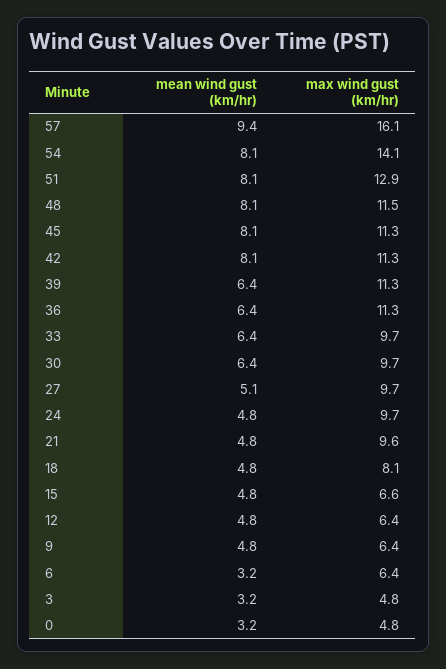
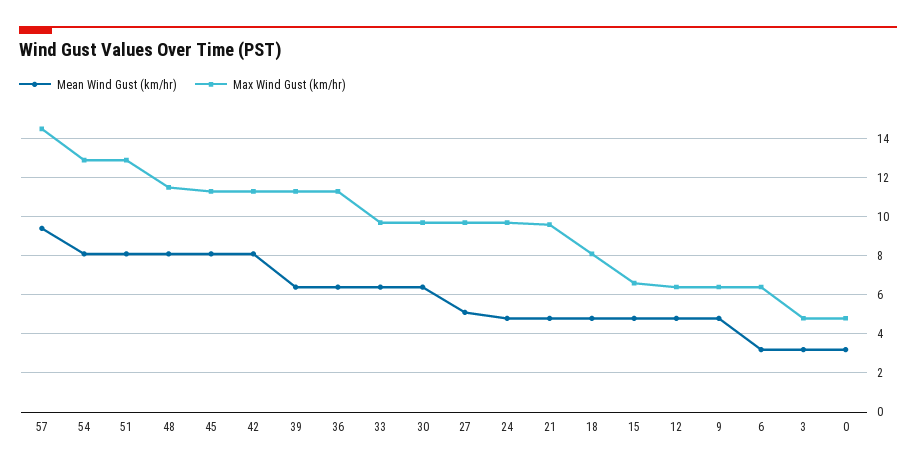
  {
    "mean wind gust (km/hr)": {
      "57": 9.4,
      "54": 8.1,
      "51": 8.1,
      "48": 8.1,
      "45": 8.1,
      "42": 8.1,
      "39": 6.4,
      "36": 6.4,
      "33": 6.4,
      "30": 6.4,
      "27": 5.1,
      "24": 4.8,
      "21": 4.8,
      "18": 4.8,
      "15": 4.8,
      "12": 4.8,
      "9": 4.8,
      "6": 3.2,
      "3": 3.2,
      "0": 3.2
    },
    "max wind gust (km/hr)": {
-     "57": 16.1,
+     "57": 14.5,
-     "54": 14.1,
+     "54": 13,
      "51": 12.9,
      "48": 11.5,
      "45": 11.3,
      "42": 11.3,
      "39": 11.3,
      "36": 11.3,
      "33": 9.7,
      "30": 9.7,
      "27": 9.7,
      "24": 9.7,
      "21": 9.6,
      "18": 8.1,
      "15": 6.6,
      "12": 6.4,
      "9": 6.4,
      "6": 6.4,
      "3": 4.8,
      "0": 4.8
    }
  }

